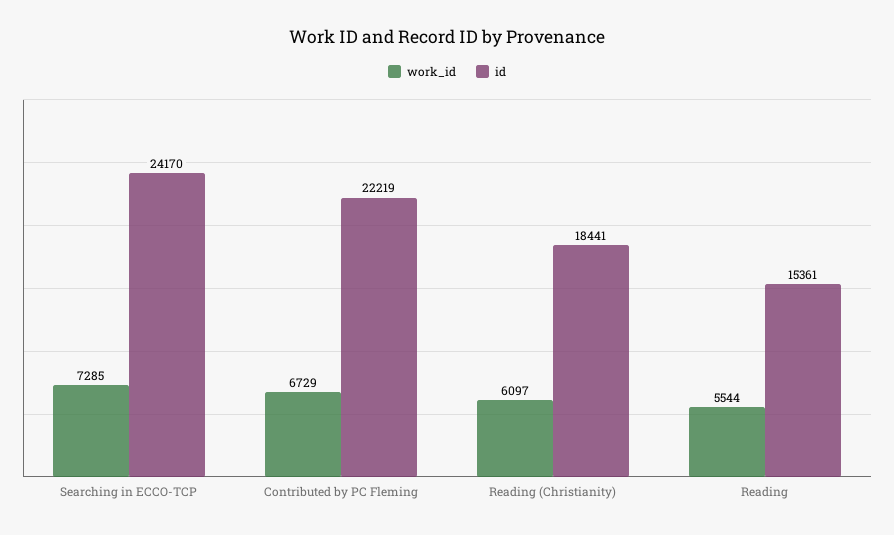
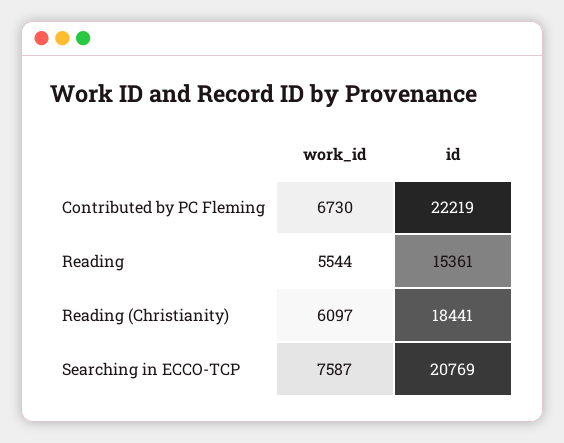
  {
    "work_id": {
-     "Searching in ECCO-TCP": 7285,
+     "Searching in ECCO-TCP": 7587,
-     "Contributed by PC Fleming": 6729,
+     "Contributed by PC Fleming": 6730,
      "Reading (Christianity)": 6097,
      "Reading": 5544
    },
    "id": {
-     "Searching in ECCO-TCP": 24170,
+     "Searching in ECCO-TCP": 20769,
      "Contributed by PC Fleming": 22219,
      "Reading (Christianity)": 18441,
      "Reading": 15361
    }
  }

